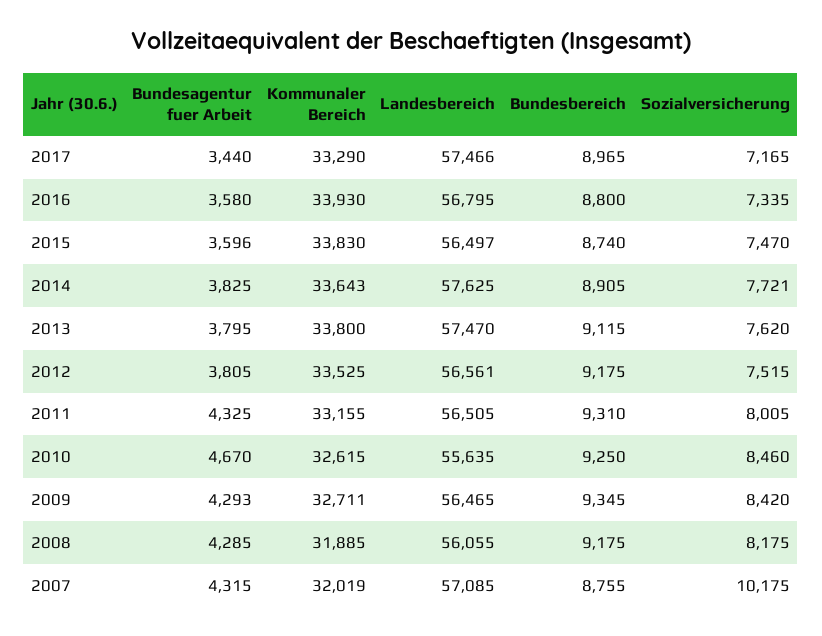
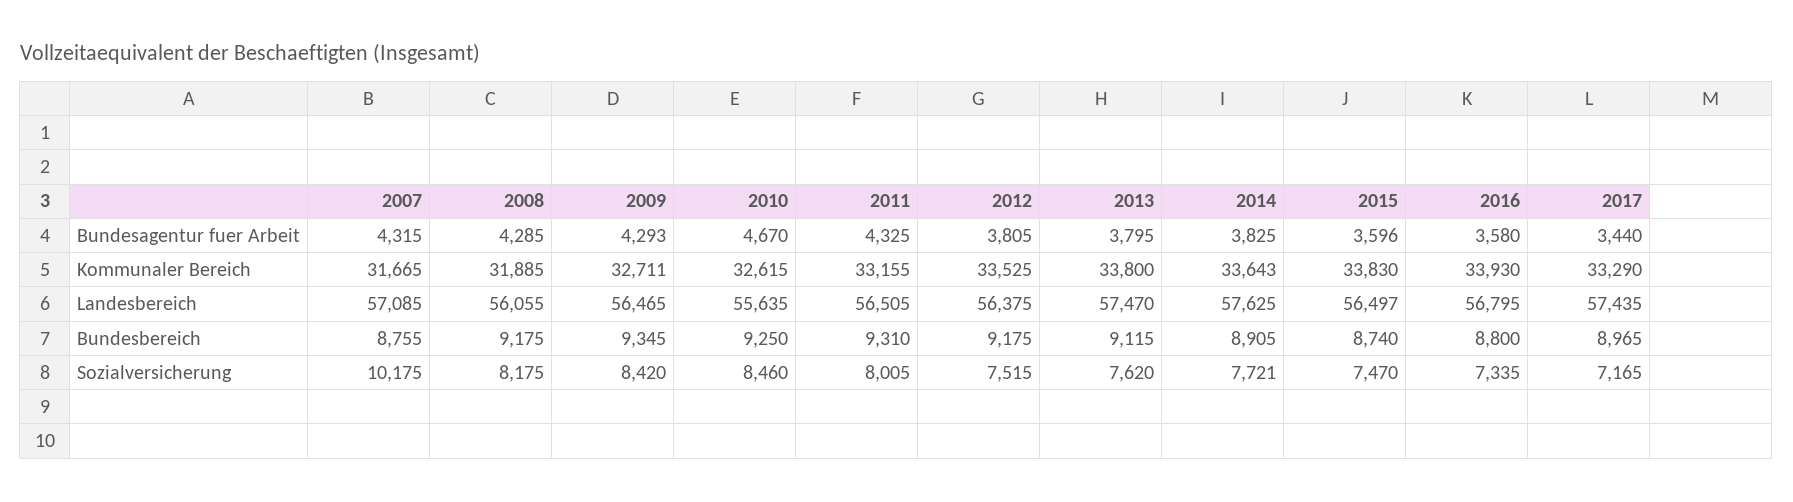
  {
    "Bundesagentur fuer Arbeit": {
      "2017": 3440,
      "2016": 3580,
      "2015": 3596,
      "2014": 3825,
      "2013": 3795,
      "2012": 3805,
      "2011": 4325,
      "2010": 4670,
      "2009": 4293,
      "2008": 4285,
      "2007": 4315
    },
    "Kommunaler Bereich": {
      "2017": 33290,
      "2016": 33930,
      "2015": 33830,
      "2014": 33643,
      "2013": 33800,
      "2012": 33525,
      "2011": 33155,
      "2010": 32615,
      "2009": 32711,
      "2008": 31885,
-     "2007": 32019
+     "2007": 31665
    },
    "Landesbereich": {
-     "2017": 57466,
+     "2017": 57435,
      "2016": 56795,
      "2015": 56497,
      "2014": 57625,
      "2013": 57470,
-     "2012": 56561,
+     "2012": 56375,
      "2011": 56505,
      "2010": 55635,
      "2009": 56465,
      "2008": 56055,
      "2007": 57085
    },
    "Bundesbereich": {
      "2017": 8965,
      "2016": 8800,
      "2015": 8740,
      "2014": 8905,
      "2013": 9115,
      "2012": 9175,
      "2011": 9310,
      "2010": 9250,
      "2009": 9345,
      "2008": 9175,
      "2007": 8755
    },
    "Sozialversicherung": {
      "2017": 7165,
      "2016": 7335,
      "2015": 7470,
      "2014": 7721,
      "2013": 7620,
      "2012": 7515,
      "2011": 8005,
      "2010": 8460,
      "2009": 8420,
      "2008": 8175,
      "2007": 10175
    }
  }

